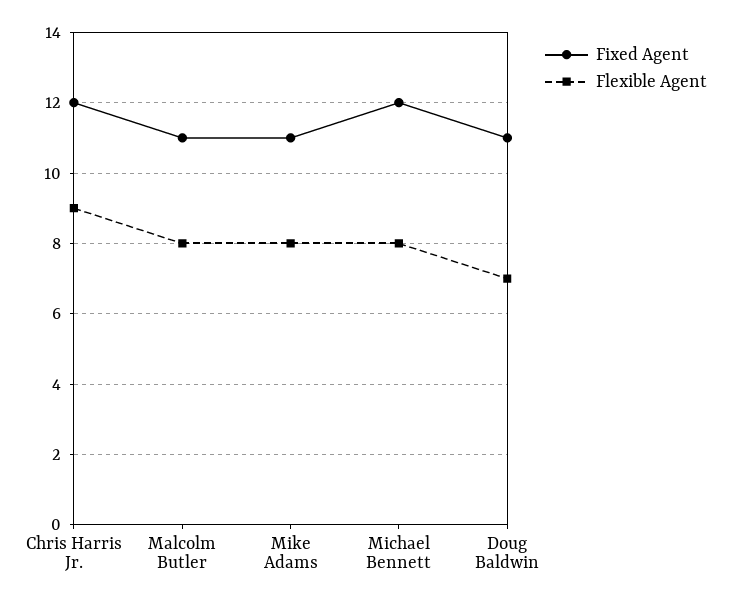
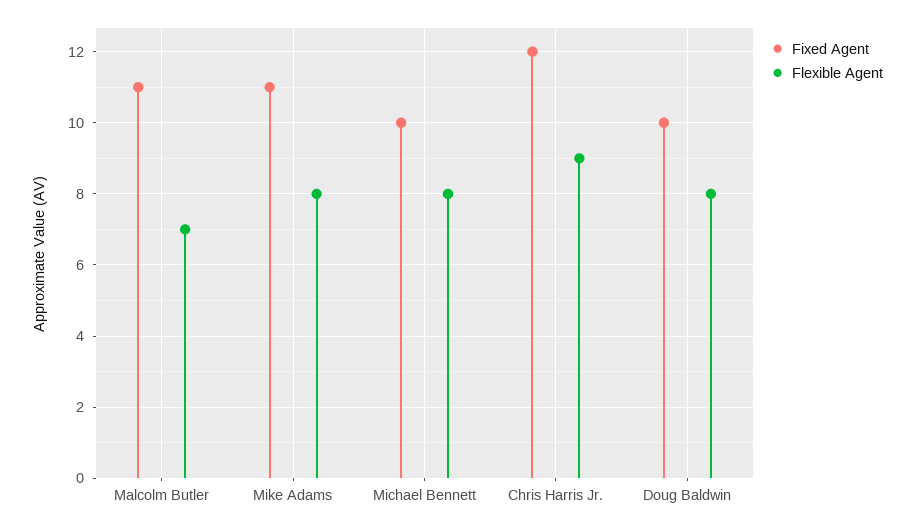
  {
    "Fixed Agent": {
      "Chris Harris Jr.": 12,
      "Malcolm Butler": 11,
      "Mike Adams": 11,
-     "Michael Bennett": 12,
+     "Michael Bennett": 10,
-     "Doug Baldwin": 11
+     "Doug Baldwin": 10
    },
    "Flexible Agent": {
      "Chris Harris Jr.": 9,
-     "Malcolm Butler": 8,
+     "Malcolm Butler": 7,
      "Mike Adams": 8,
      "Michael Bennett": 8,
-     "Doug Baldwin": 7
+     "Doug Baldwin": 8
    }
  }

